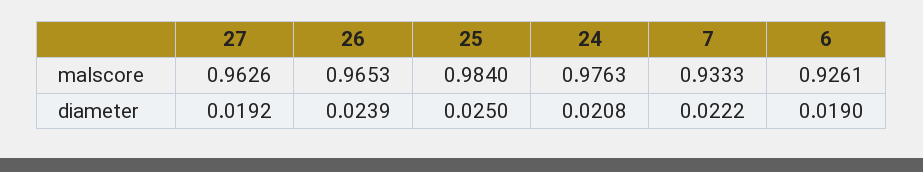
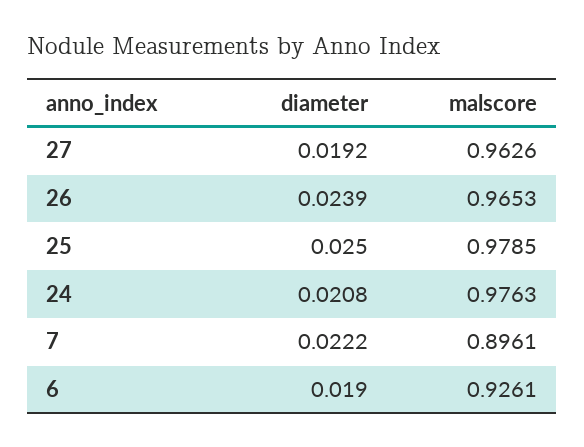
  {
    "27": {
      "malscore": 0.9626,
      "diameter": 0.0192
    },
    "26": {
      "malscore": 0.9653,
      "diameter": 0.0239
    },
    "25": {
-     "malscore": 0.984,
+     "malscore": 0.9785,
      "diameter": 0.025
    },
    "24": {
      "malscore": 0.9763,
      "diameter": 0.0208
    },
    "7": {
-     "malscore": 0.9333,
+     "malscore": 0.8961,
      "diameter": 0.0222
    },
    "6": {
      "malscore": 0.9261,
      "diameter": 0.019
    }
  }

